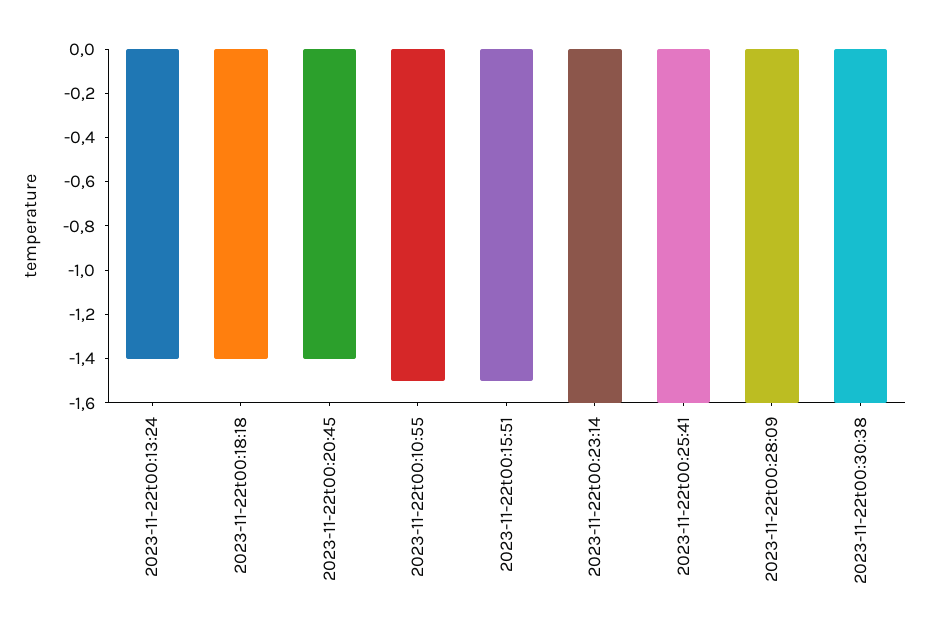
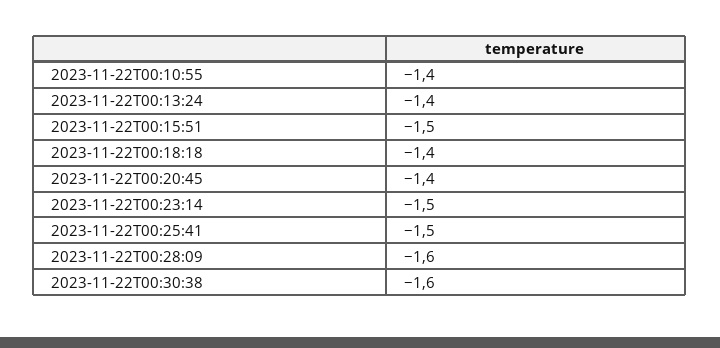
  {
    "2023-11-22t00:13:24": -1.4,
    "2023-11-22t00:18:18": -1.4,
    "2023-11-22t00:20:45": -1.4,
-   "2023-11-22t00:10:55": -1.5,
+   "2023-11-22t00:10:55": -1.4,
    "2023-11-22t00:15:51": -1.5,
-   "2023-11-22t00:23:14": -1.6,
+   "2023-11-22t00:23:14": -1.5,
-   "2023-11-22t00:25:41": -1.6,
+   "2023-11-22t00:25:41": -1.5,
    "2023-11-22t00:28:09": -1.6,
    "2023-11-22t00:30:38": -1.6
  }

